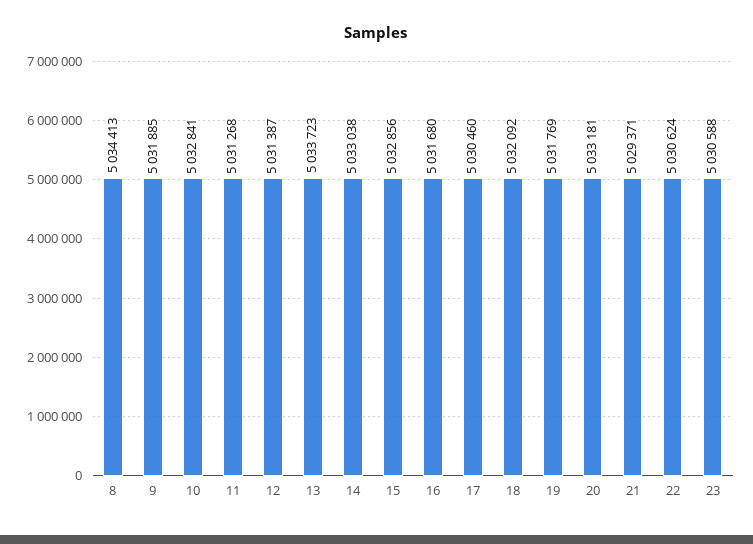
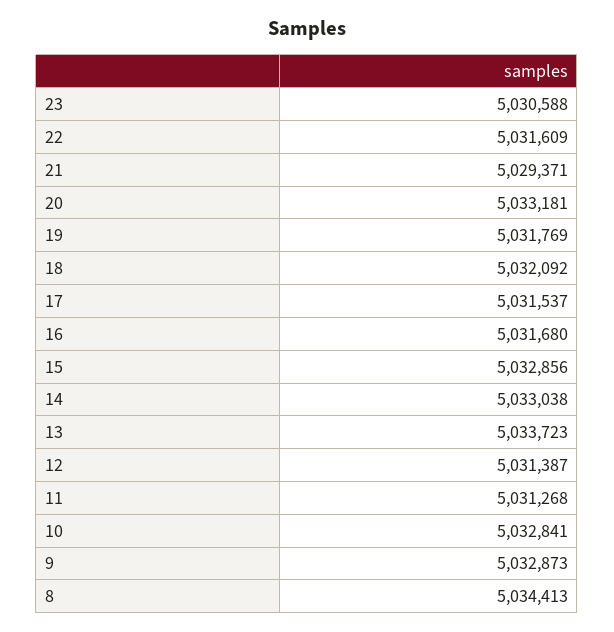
  {
    "8": 5034413,
-   "9": 5031885,
+   "9": 5032873,
    "10": 5032841,
    "11": 5031268,
    "12": 5031387,
    "13": 5033723,
    "14": 5033038,
    "15": 5032856,
    "16": 5031680,
-   "17": 5030460,
+   "17": 5031537,
    "18": 5032092,
    "19": 5031769,
    "20": 5033181,
    "21": 5029371,
-   "22": 5030624,
+   "22": 5031609,
    "23": 5030588
  }

